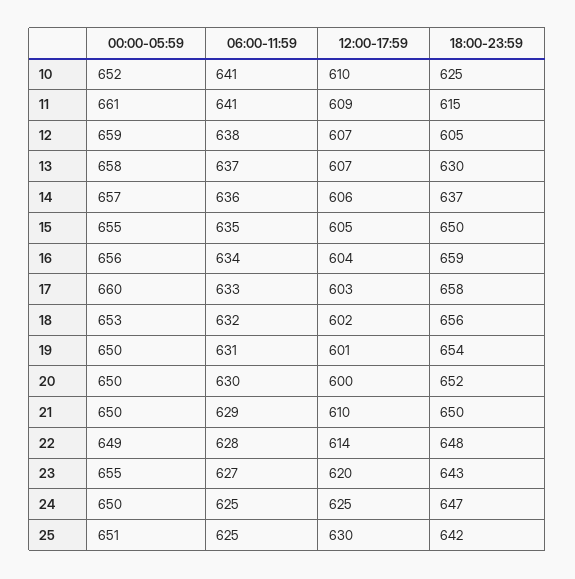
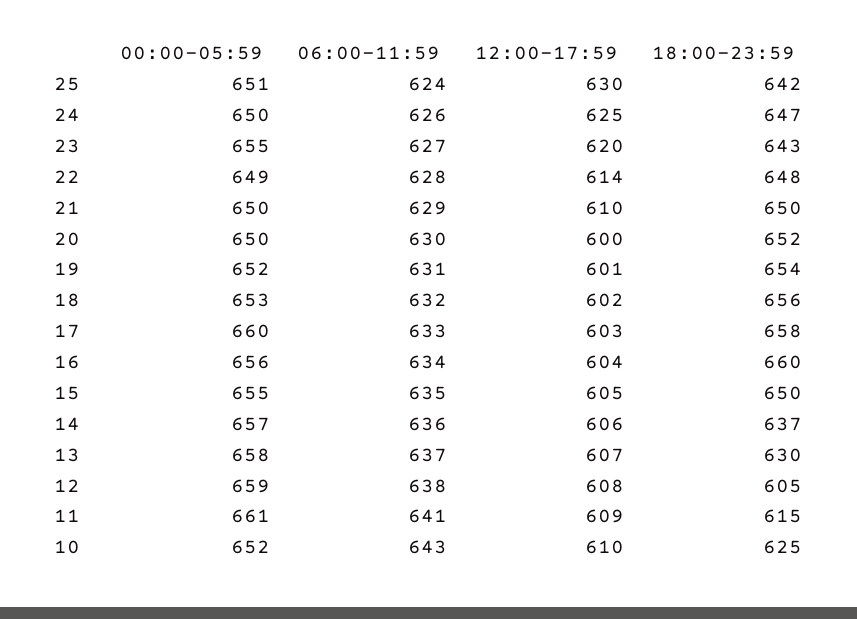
  {
    "00:00-05:59": {
      "10": 652,
      "11": 661,
      "12": 659,
      "13": 658,
      "14": 657,
      "15": 655,
      "16": 656,
      "17": 660,
      "18": 653,
-     "19": 650,
+     "19": 652,
      "20": 650,
      "21": 650,
      "22": 649,
      "23": 655,
      "24": 650,
      "25": 651
    },
    "06:00-11:59": {
-     "10": 641,
+     "10": 643,
      "11": 641,
      "12": 638,
      "13": 637,
      "14": 636,
      "15": 635,
      "16": 634,
      "17": 633,
      "18": 632,
      "19": 631,
      "20": 630,
      "21": 629,
      "22": 628,
      "23": 627,
-     "24": 625,
+     "24": 626,
-     "25": 625
+     "25": 624
    },
    "12:00-17:59": {
      "10": 610,
      "11": 609,
-     "12": 607,
+     "12": 608,
      "13": 607,
      "14": 606,
      "15": 605,
      "16": 604,
      "17": 603,
      "18": 602,
      "19": 601,
      "20": 600,
      "21": 610,
      "22": 614,
      "23": 620,
      "24": 625,
      "25": 630
    },
    "18:00-23:59": {
      "10": 625,
      "11": 615,
      "12": 605,
      "13": 630,
      "14": 637,
      "15": 650,
-     "16": 659,
+     "16": 660,
      "17": 658,
      "18": 656,
      "19": 654,
      "20": 652,
      "21": 650,
      "22": 648,
      "23": 643,
      "24": 647,
      "25": 642
    }
  }

